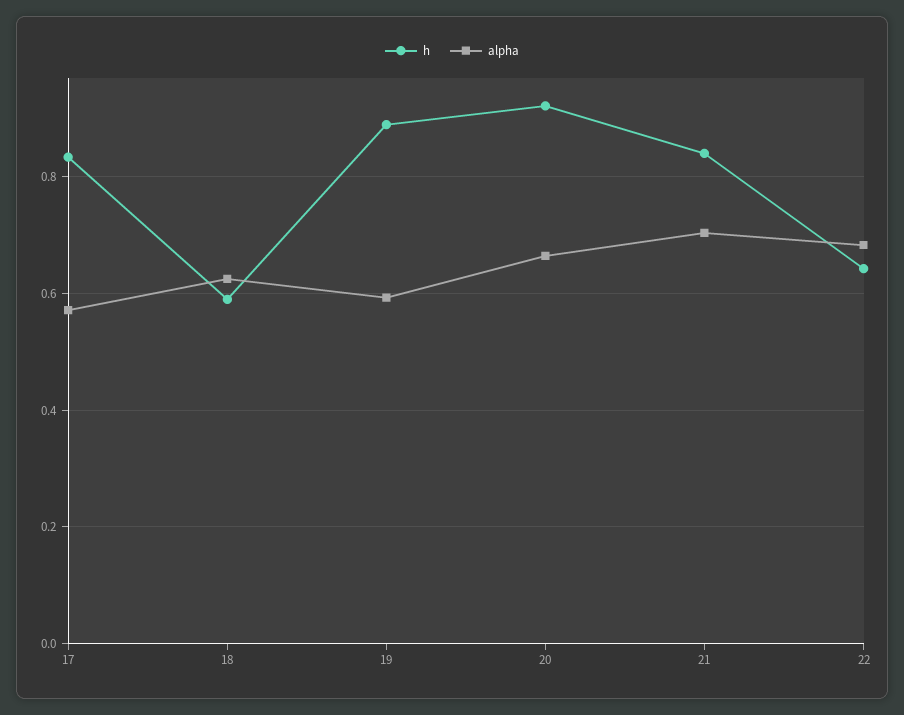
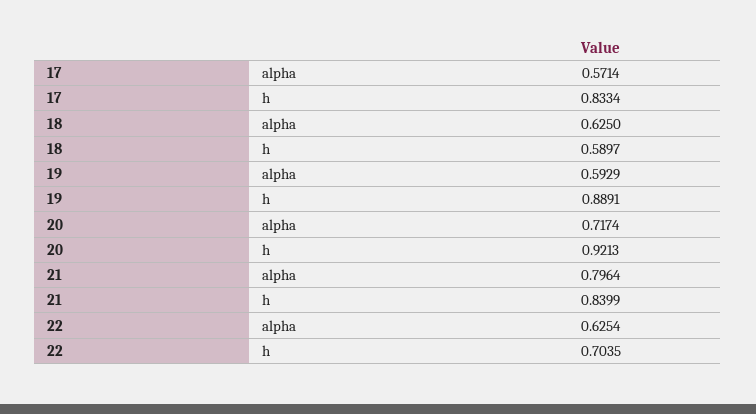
  {
    "h": {
      "17": 0.8334,
      "18": 0.5897,
      "19": 0.8891,
      "20": 0.9213,
      "21": 0.8399,
-     "22": 0.64
+     "22": 0.7035
    },
    "alpha": {
      "17": 0.5714,
      "18": 0.625,
      "19": 0.5929,
-     "20": 0.66,
+     "20": 0.7174,
-     "21": 0.7,
+     "21": 0.7964,
-     "22": 0.68
+     "22": 0.6254
    }
  }

